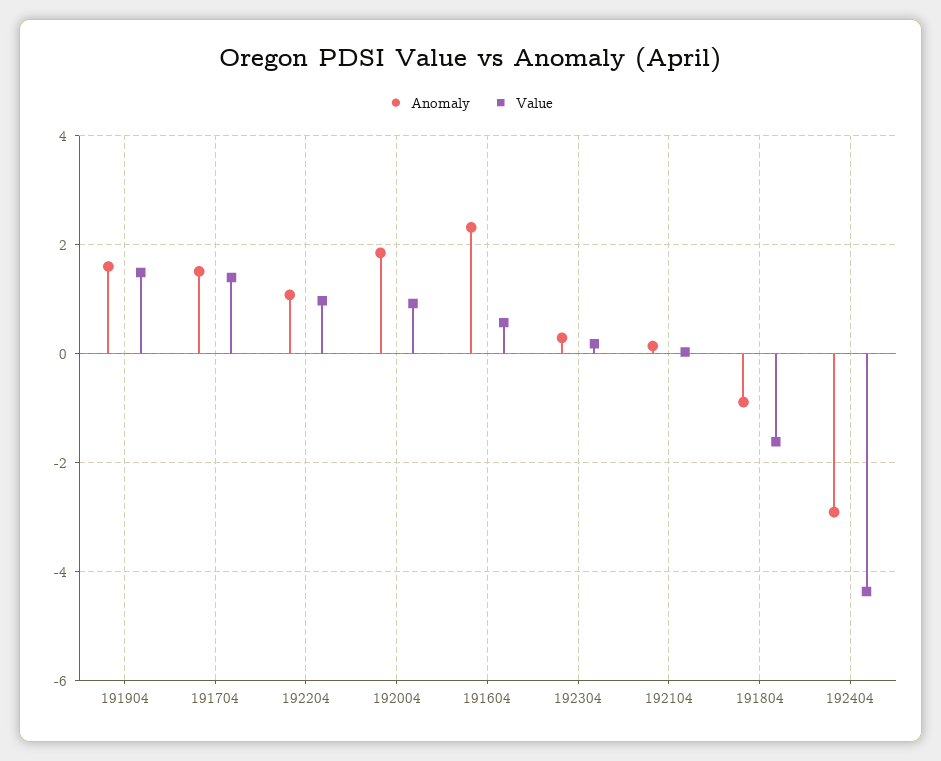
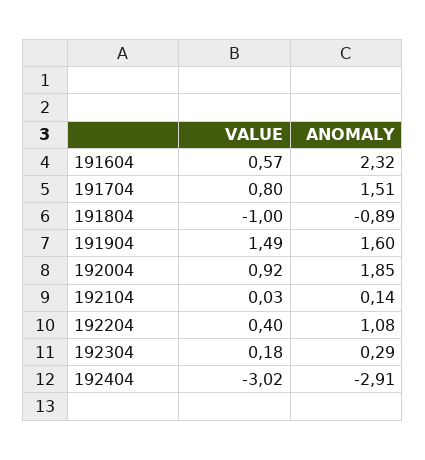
  {
    "Anomaly": {
      "191904": 1.6,
      "191704": 1.51,
      "192204": 1.08,
      "192004": 1.85,
      "191604": 2.32,
      "192304": 0.29,
      "192104": 0.14,
      "191804": -0.89,
      "192404": -2.91
    },
    "Value": {
      "191904": 1.49,
-     "191704": 1.4,
+     "191704": 0.8,
-     "192204": 1,
+     "192204": 0.4,
      "192004": 0.92,
      "191604": 0.57,
      "192304": 0.18,
      "192104": 0.03,
-     "191804": -1.6,
+     "191804": -1,
-     "192404": -4.4
+     "192404": -3.02
    }
  }

